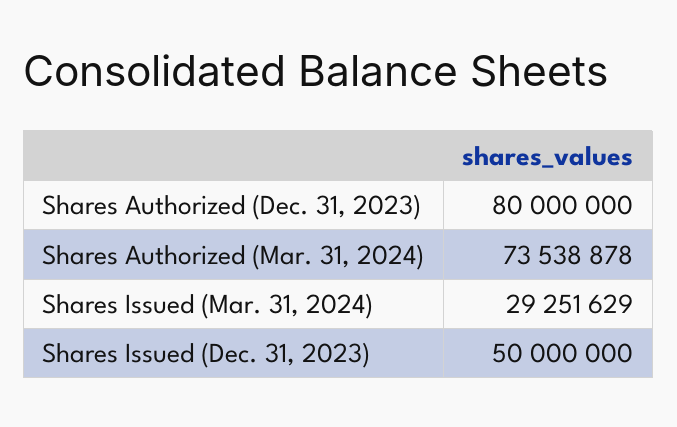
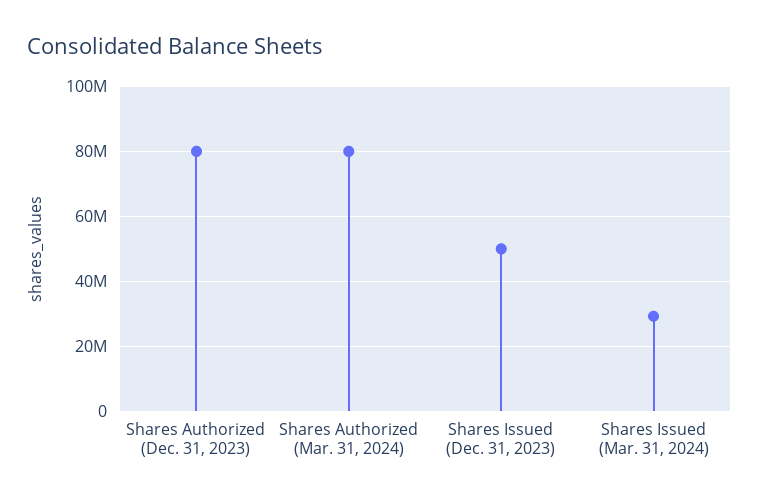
  {
    "Shares Authorized (Dec. 31, 2023)": 80000000,
-   "Shares Authorized (Mar. 31, 2024)": 73538878,
+   "Shares Authorized (Mar. 31, 2024)": 80000000,
    "Shares Issued (Mar. 31, 2024)": 29251629,
    "Shares Issued (Dec. 31, 2023)": 50000000
  }

